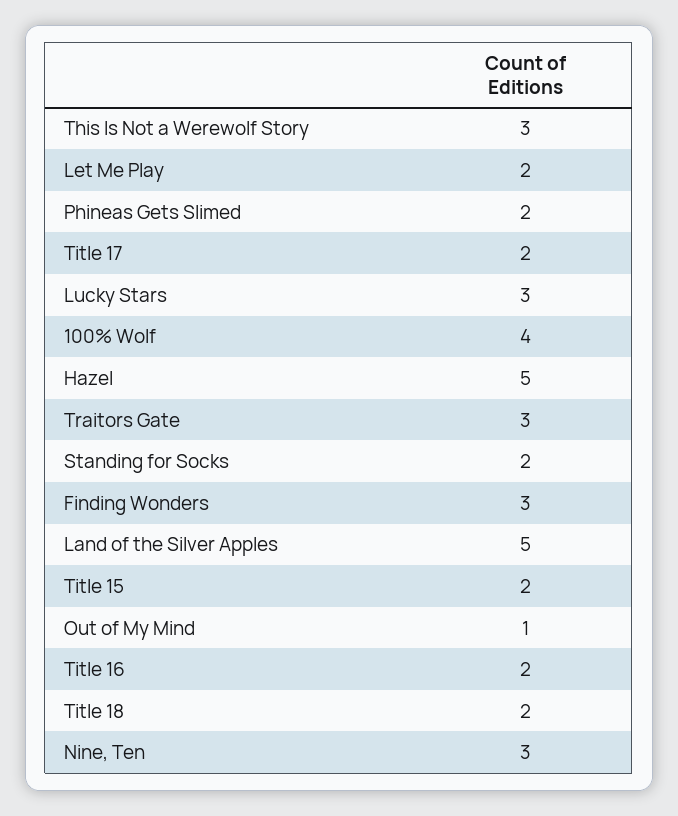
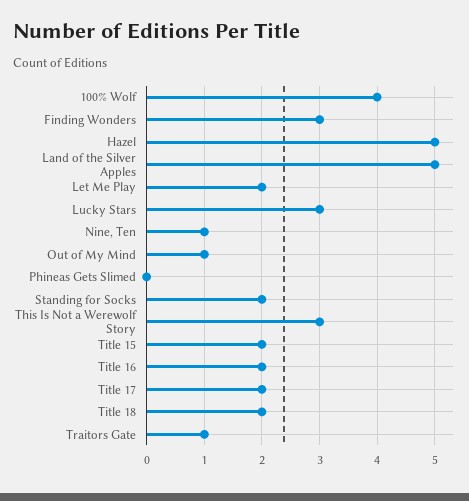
  {
    "This Is Not a Werewolf Story": 3,
    "Let Me Play": 2,
-   "Phineas Gets Slimed": 2,
+   "Phineas Gets Slimed": 0,
    "Title 17": 2,
    "Lucky Stars": 3,
    "100% Wolf": 4,
    "Hazel": 5,
-   "Traitors Gate": 3,
+   "Traitors Gate": 1,
    "Standing for Socks": 2,
    "Finding Wonders": 3,
    "Land of the Silver Apples": 5,
    "Title 15": 2,
    "Out of My Mind": 1,
    "Title 16": 2,
    "Title 18": 2,
-   "Nine, Ten": 3
+   "Nine, Ten": 1
  }

